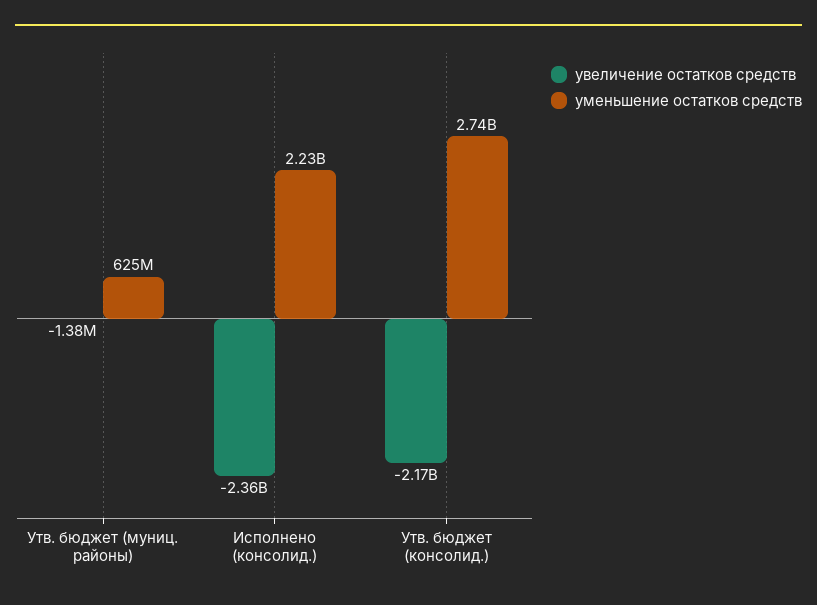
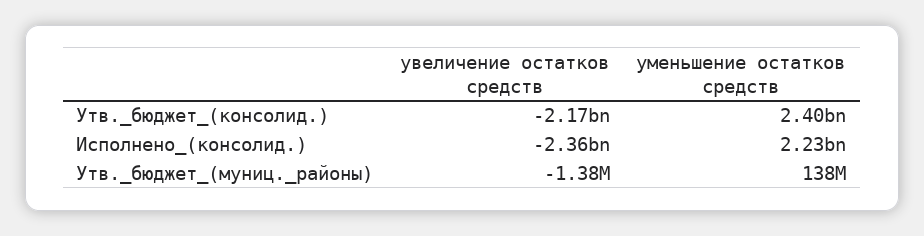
  {
    "увеличение остатков средств": {
      "Утв. бюджет (муниц. районы)": -1380000,
      "Исполнено (консолид.)": -2360000000,
      "Утв. бюджет (консолид.)": -2170000000
    },
    "уменьшение остатков средств": {
-     "Утв. бюджет (муниц. районы)": 625000000,
+     "Утв. бюджет (муниц. районы)": 138000000,
      "Исполнено (консолид.)": 2230000000,
-     "Утв. бюджет (консолид.)": 2740000000
+     "Утв. бюджет (консолид.)": 2400000000
    }
  }

